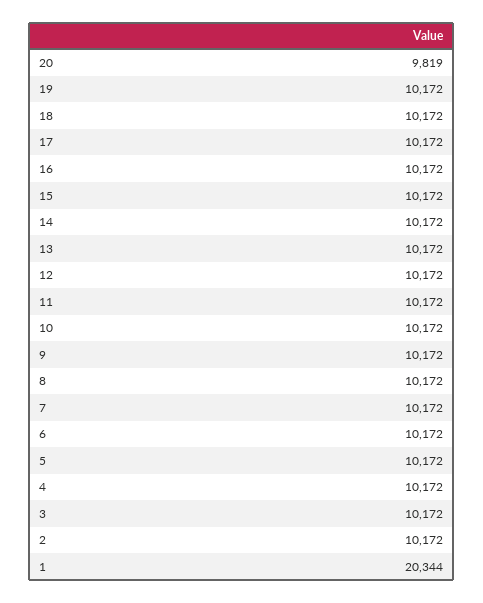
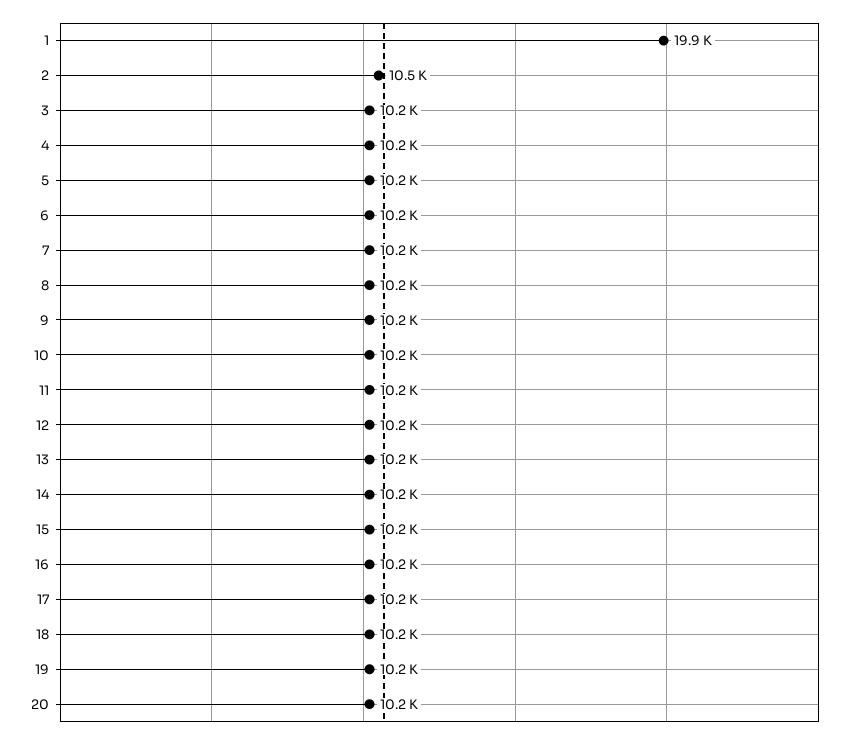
  {
-   "20": 9819,
+   "20": 10200,
    "19": 10172,
    "18": 10172,
    "17": 10172,
    "16": 10172,
    "15": 10172,
    "14": 10172,
    "13": 10172,
    "12": 10172,
    "11": 10172,
    "10": 10172,
    "9": 10172,
    "8": 10172,
    "7": 10172,
    "6": 10172,
    "5": 10172,
    "4": 10172,
    "3": 10172,
-   "2": 10172,
+   "2": 10500,
-   "1": 20344
+   "1": 19900
  }

